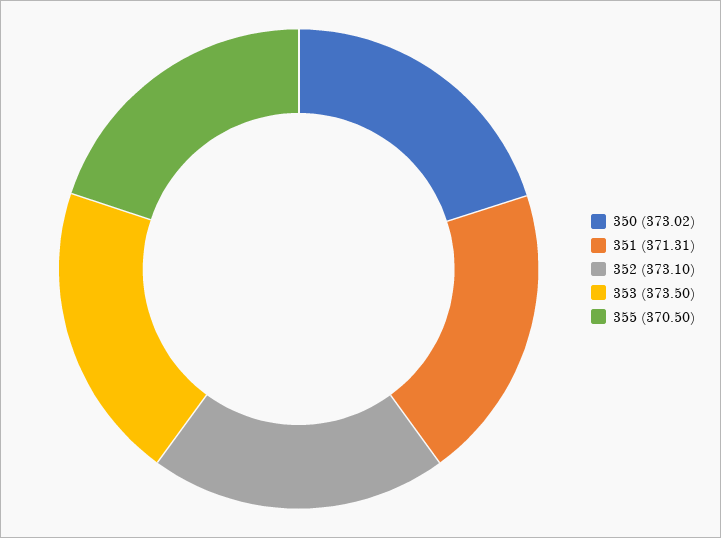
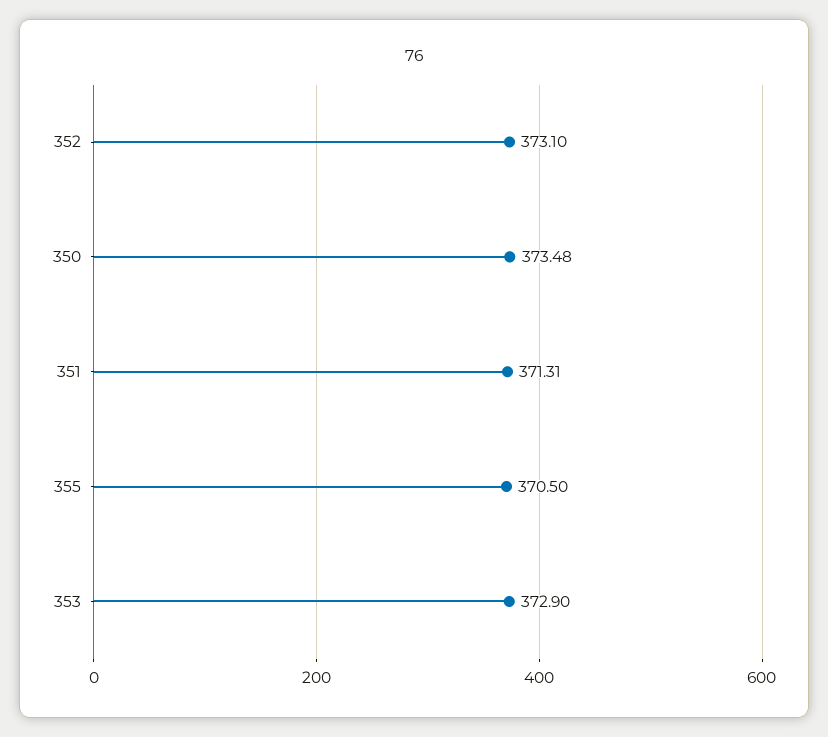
  {
-   "350": 373.02,
+   "350": 373.48,
    "351": 371.31,
    "352": 373.1,
-   "353": 373.5,
+   "353": 372.9,
    "355": 370.5
  }

